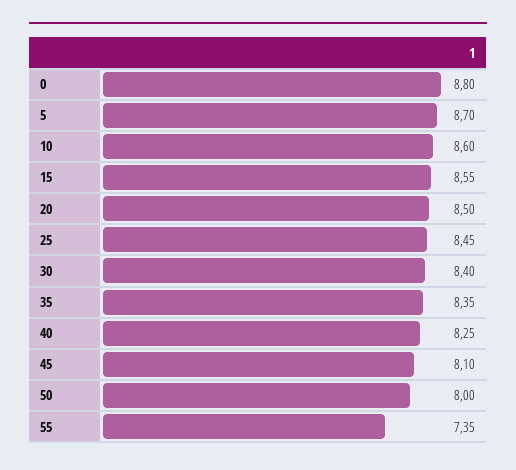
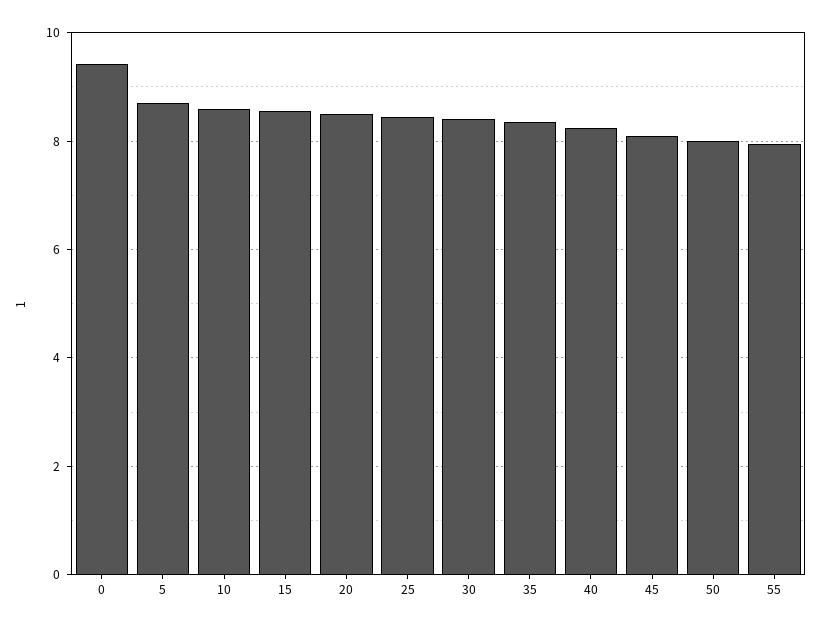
  {
-   "0": 8.8,
+   "0": 9.4,
    "5": 8.7,
    "10": 8.6,
    "15": 8.55,
    "20": 8.5,
    "25": 8.45,
    "30": 8.4,
    "35": 8.35,
    "40": 8.25,
    "45": 8.1,
    "50": 8,
-   "55": 7.35
+   "55": 8
  }

